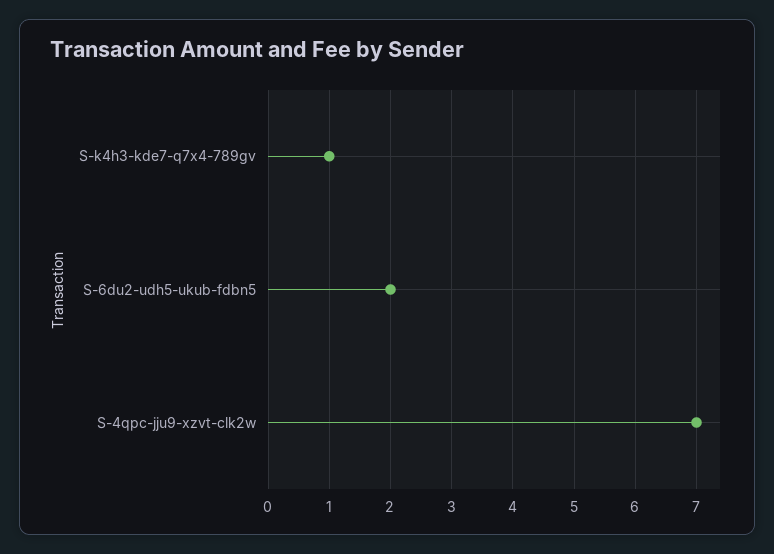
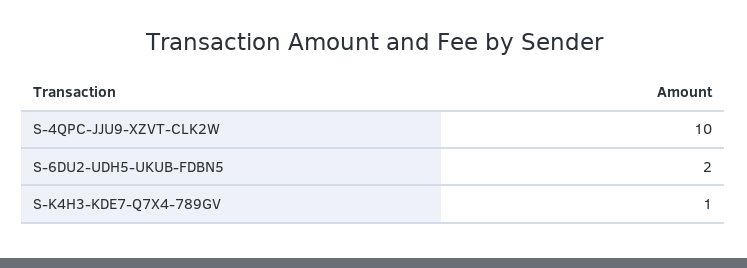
  {
    "S-k4h3-kde7-q7x4-789gv": 1,
    "S-6du2-udh5-ukub-fdbn5": 2,
-   "S-4qpc-jju9-xzvt-clk2w": 7
+   "S-4qpc-jju9-xzvt-clk2w": 10
  }

